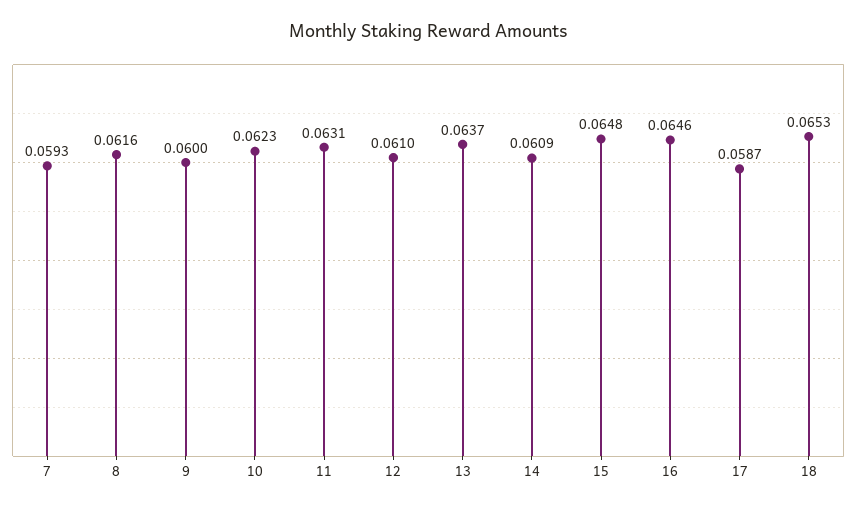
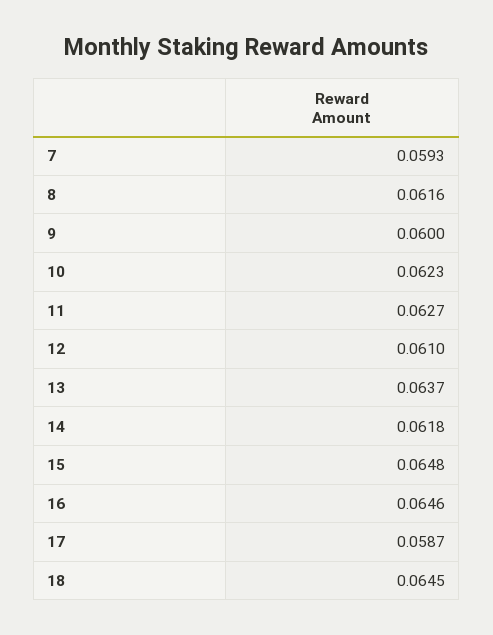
  {
    "7": 0.0593,
    "8": 0.0616,
    "9": 0.06,
    "10": 0.0623,
-   "11": 0.0631,
+   "11": 0.0627,
    "12": 0.061,
    "13": 0.0637,
-   "14": 0.0609,
+   "14": 0.0618,
    "15": 0.0648,
    "16": 0.0646,
    "17": 0.0587,
-   "18": 0.0653
+   "18": 0.0645
  }

